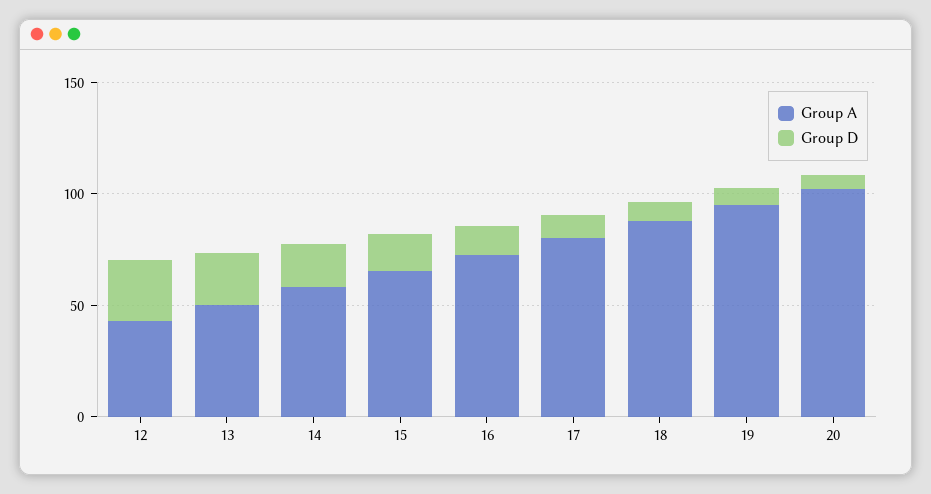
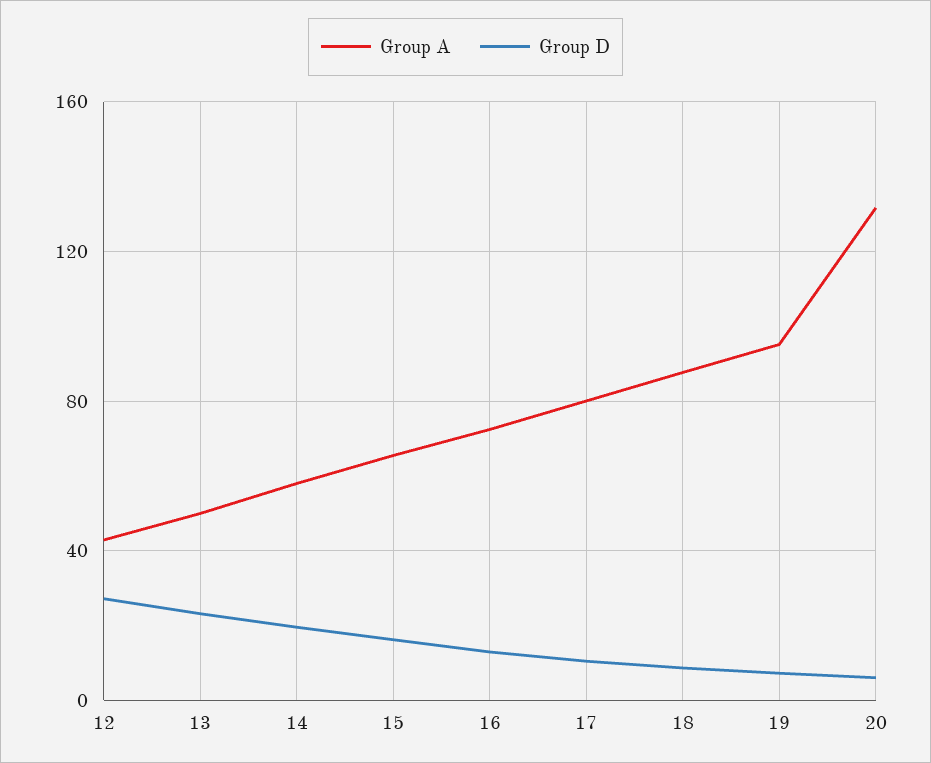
  {
    "Group A": {
      "12": 45,
      "13": 50,
      "14": 60,
      "15": 65,
      "16": 75,
      "17": 80,
      "18": 90,
      "19": 95,
-     "20": 100
+     "20": 130
    },
    "Group D": {
      "12": 25,
      "13": 25,
      "14": 20,
      "15": 15,
      "16": 15,
      "17": 10,
      "18": 10,
      "19": 5,
      "20": 5
    }
  }

